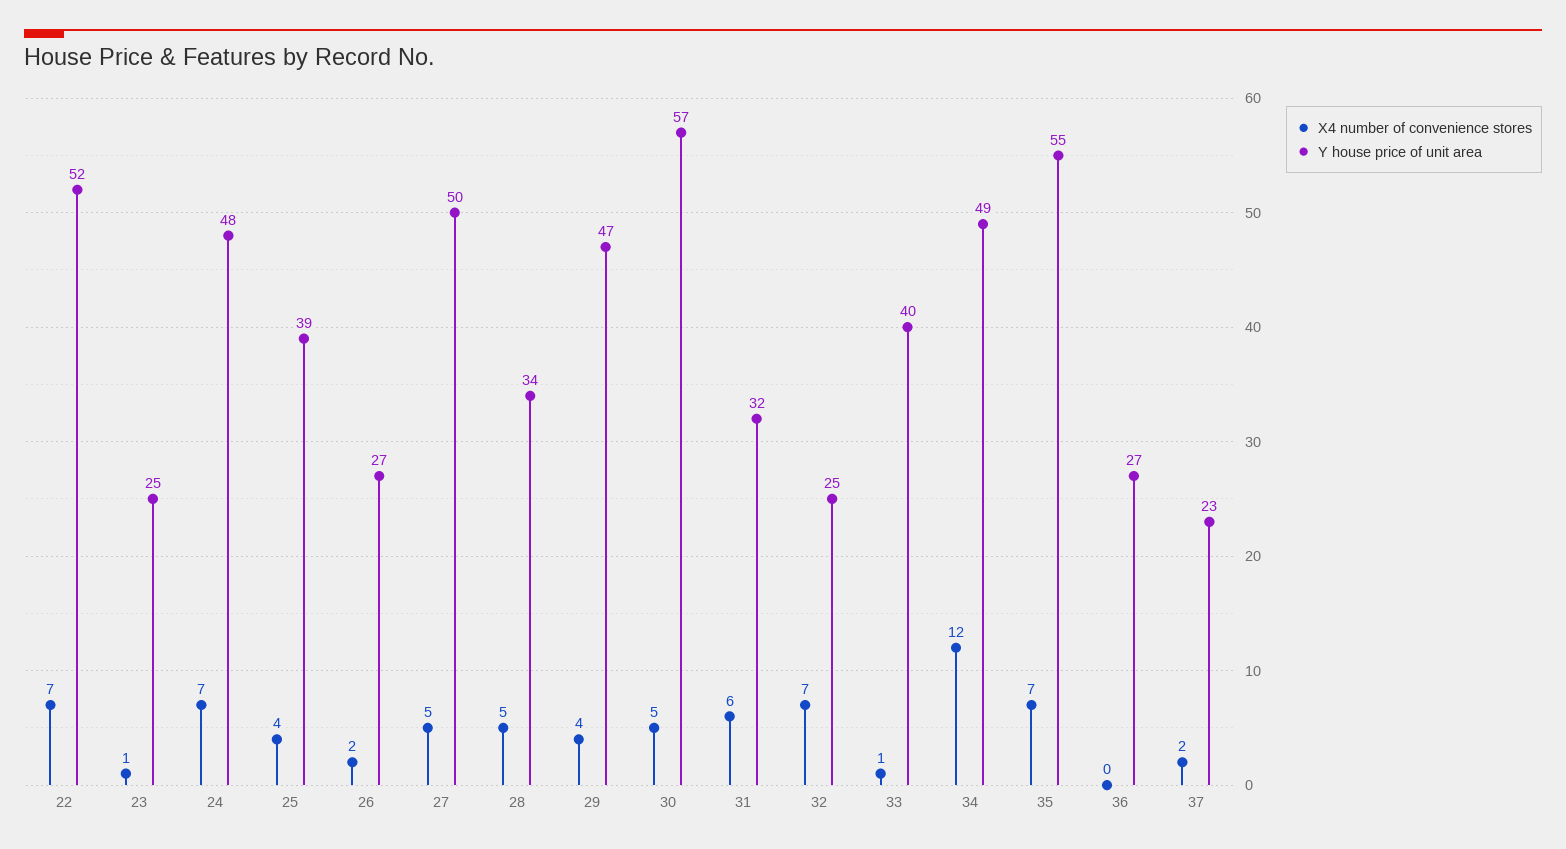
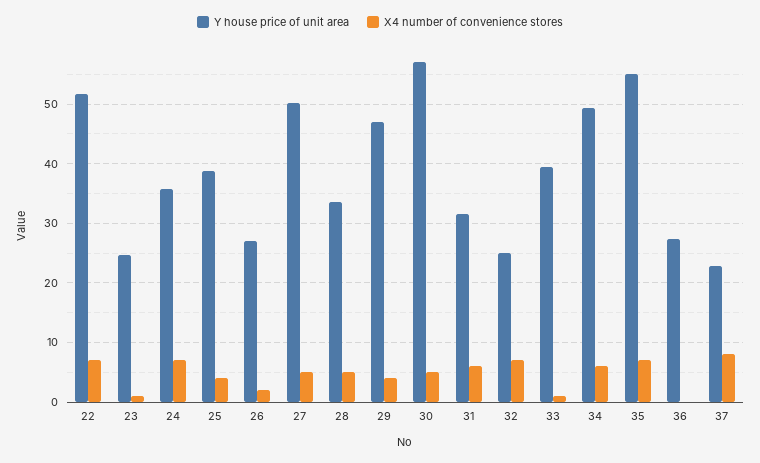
  {
    "X4 number of convenience stores": {
      "22": 7,
      "23": 1,
      "24": 7,
      "25": 4,
      "26": 2,
      "27": 5,
      "28": 5,
      "29": 4,
      "30": 5,
      "31": 6,
      "32": 7,
      "33": 1,
-     "34": 12,
+     "34": 6,
      "35": 7,
      "36": 0,
-     "37": 2
+     "37": 8
    },
    "Y house price of unit area": {
      "22": 52,
      "23": 25,
-     "24": 48,
+     "24": 36,
      "25": 39,
      "26": 27,
      "27": 50,
      "28": 34,
      "29": 47,
      "30": 57,
      "31": 32,
      "32": 25,
      "33": 40,
      "34": 49,
      "35": 55,
      "36": 27,
      "37": 23
    }
  }

